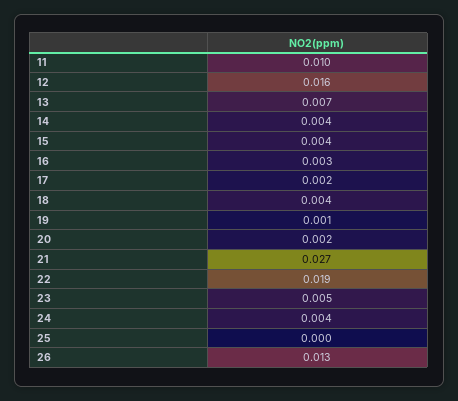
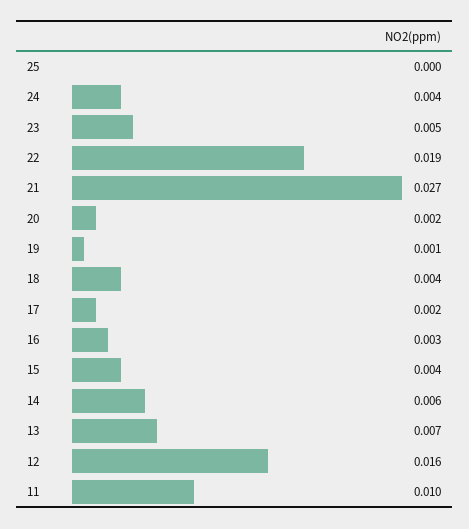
  {
    "11": 0.01,
    "12": 0.016,
    "13": 0.007,
-   "14": 0.004,
+   "14": 0.006,
    "15": 0.004,
    "16": 0.003,
    "17": 0.002,
    "18": 0.004,
    "19": 0.001,
    "20": 0.002,
    "21": 0.027,
    "22": 0.019,
    "23": 0.005,
    "24": 0.004,
-   "25": 0,
+   "25": 0
-   "26": 0.013
  }

